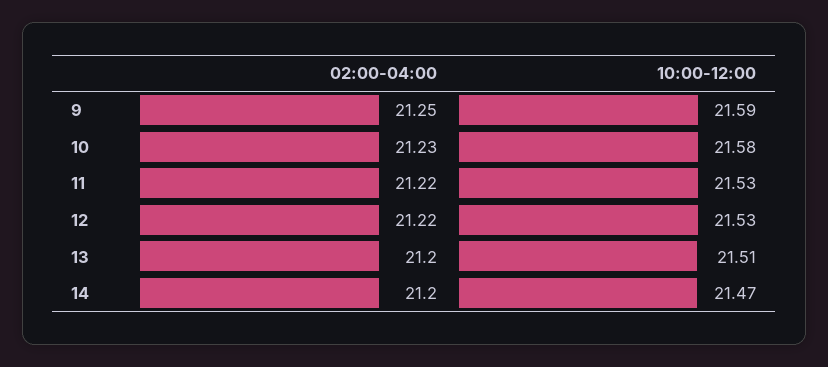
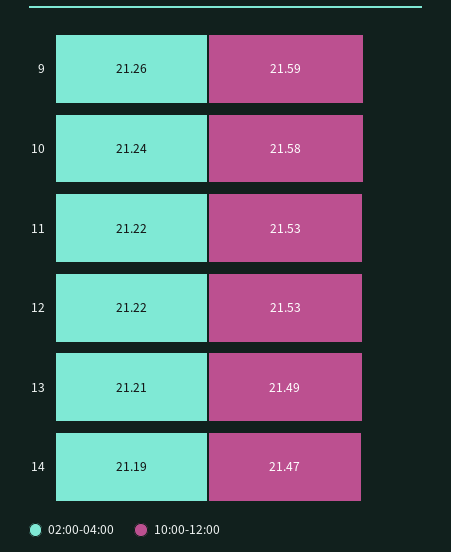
  {
    "02:00-04:00": {
-     "9": 21.25,
+     "9": 21.26,
-     "10": 21.23,
+     "10": 21.24,
      "11": 21.22,
      "12": 21.22,
-     "13": 21.2,
+     "13": 21.21,
-     "14": 21.2
+     "14": 21.19
    },
    "10:00-12:00": {
      "9": 21.59,
      "10": 21.58,
      "11": 21.53,
      "12": 21.53,
-     "13": 21.51,
+     "13": 21.49,
      "14": 21.47
    }
  }

